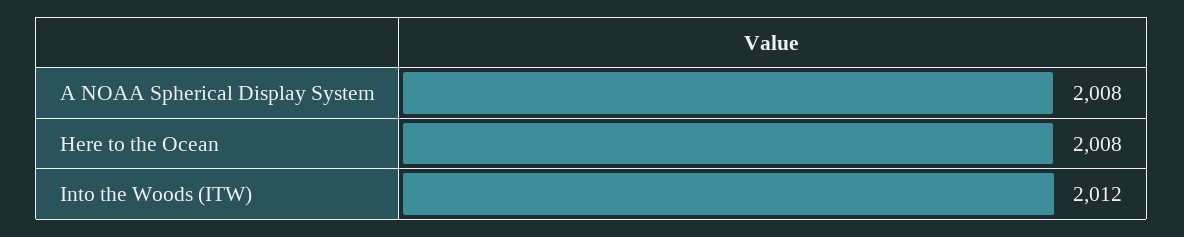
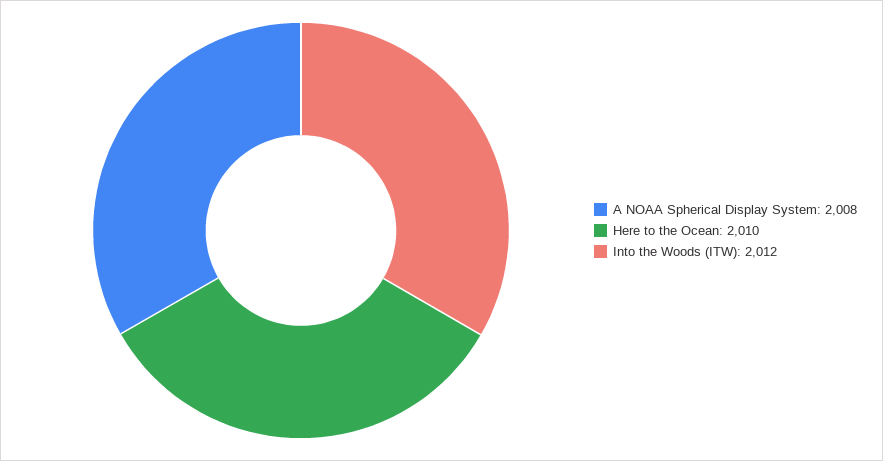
  {
    "A NOAA Spherical Display System": 2008,
-   "Here to the Ocean": 2008,
+   "Here to the Ocean": 2010,
    "Into the Woods (ITW)": 2012
  }

